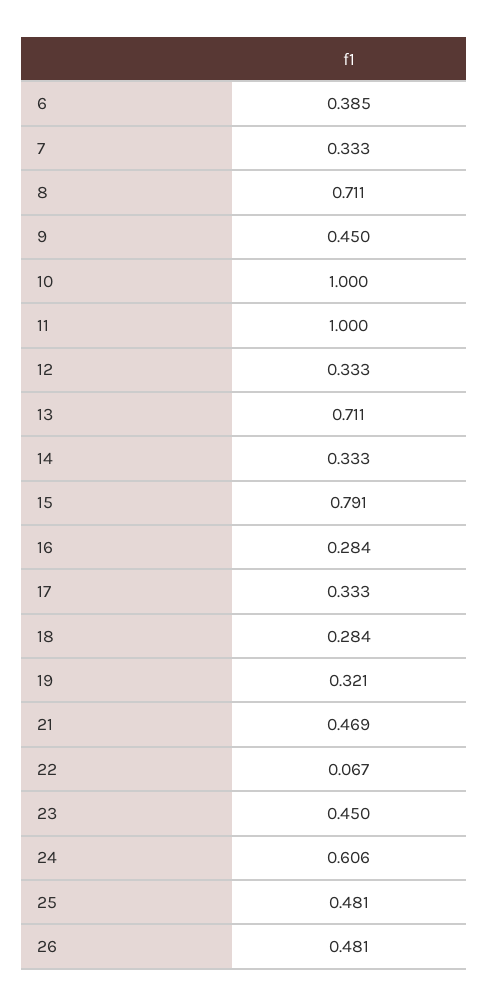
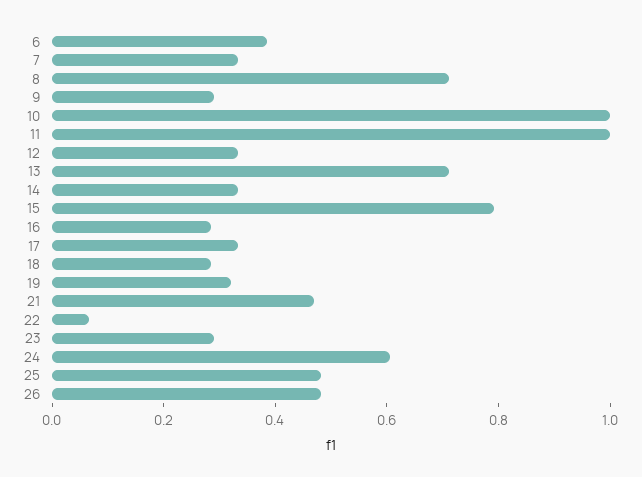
  {
    "6": 0.385,
    "7": 0.333,
    "8": 0.711,
-   "9": 0.45,
+   "9": 0.3,
    "10": 1,
    "11": 1,
    "12": 0.333,
    "13": 0.711,
    "14": 0.333,
    "15": 0.791,
    "16": 0.284,
    "17": 0.333,
    "18": 0.284,
    "19": 0.321,
    "21": 0.469,
    "22": 0.067,
-   "23": 0.45,
+   "23": 0.3,
    "24": 0.606,
    "25": 0.481,
    "26": 0.481
  }

